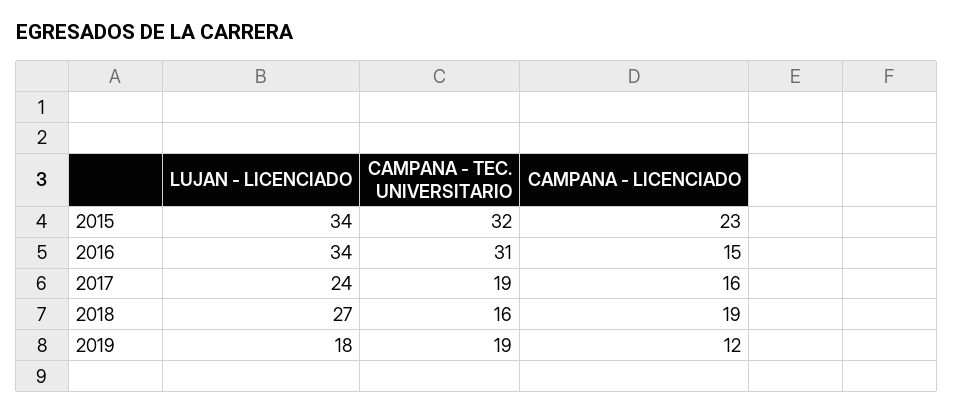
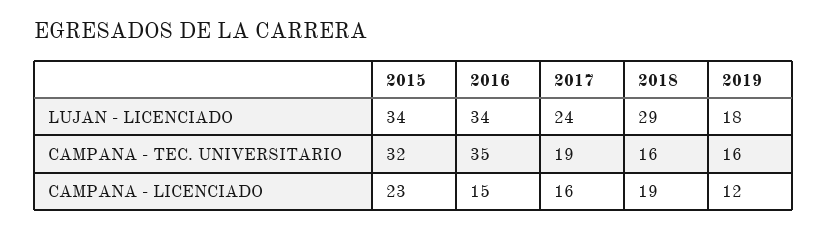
  {
    "LUJAN - LICENCIADO": {
      "2015": 34,
      "2016": 34,
      "2017": 24,
-     "2018": 27,
+     "2018": 29,
      "2019": 18
    },
    "CAMPANA - TEC. UNIVERSITARIO": {
      "2015": 32,
-     "2016": 31,
+     "2016": 35,
      "2017": 19,
      "2018": 16,
-     "2019": 19
+     "2019": 16
    },
    "CAMPANA - LICENCIADO": {
      "2015": 23,
      "2016": 15,
      "2017": 16,
      "2018": 19,
      "2019": 12
    }
  }

